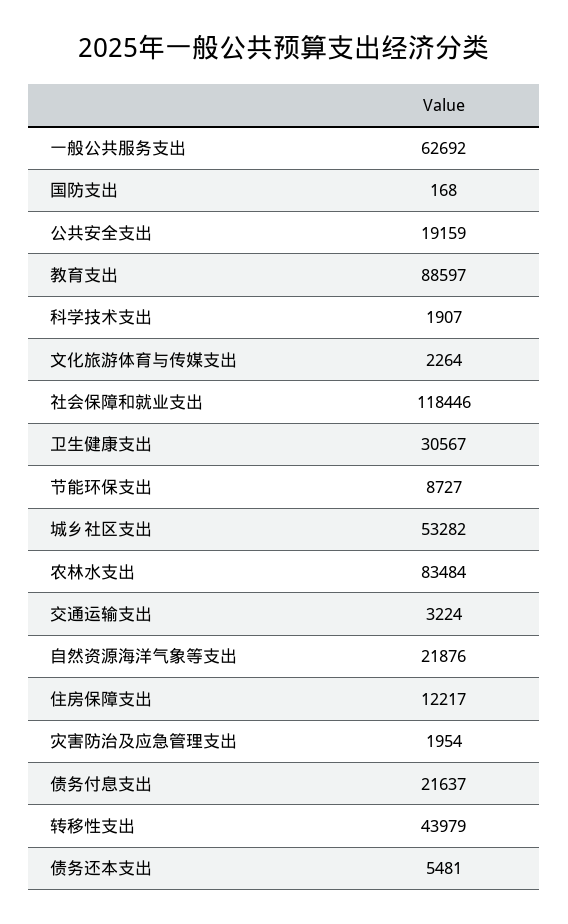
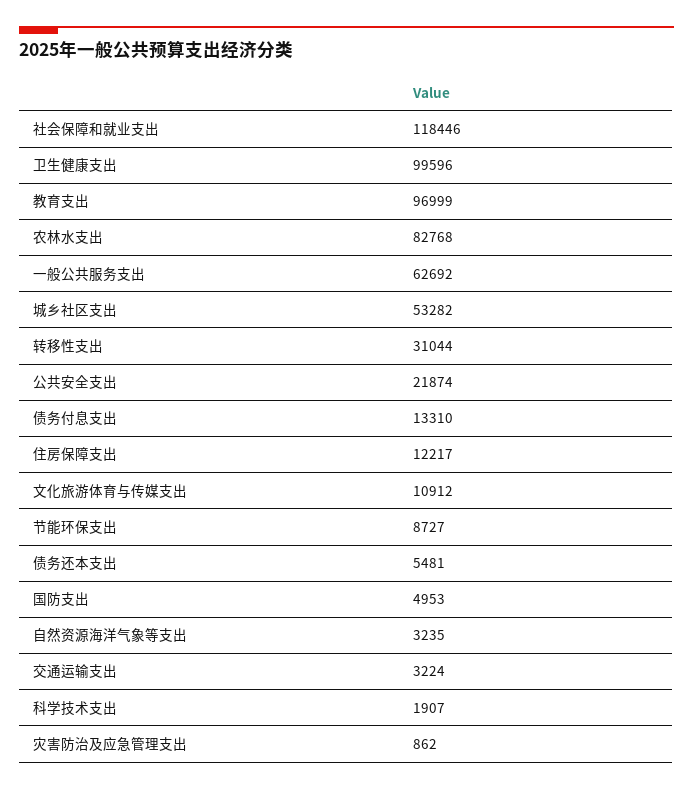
  {
    "一般公共服务支出": 62692,
-   "国防支出": 168,
+   "国防支出": 4953,
-   "公共安全支出": 19159,
+   "公共安全支出": 21874,
-   "教育支出": 88597,
+   "教育支出": 96999,
    "科学技术支出": 1907,
-   "文化旅游体育与传媒支出": 2264,
+   "文化旅游体育与传媒支出": 10912,
    "社会保障和就业支出": 118446,
-   "卫生健康支出": 30567,
+   "卫生健康支出": 99596,
    "节能环保支出": 8727,
    "城乡社区支出": 53282,
-   "农林水支出": 83484,
+   "农林水支出": 82768,
    "交通运输支出": 3224,
-   "自然资源海洋气象等支出": 21876,
+   "自然资源海洋气象等支出": 3235,
    "住房保障支出": 12217,
-   "灾害防治及应急管理支出": 1954,
+   "灾害防治及应急管理支出": 862,
-   "债务付息支出": 21637,
+   "债务付息支出": 13310,
-   "转移性支出": 43979,
+   "转移性支出": 31044,
    "债务还本支出": 5481
  }

